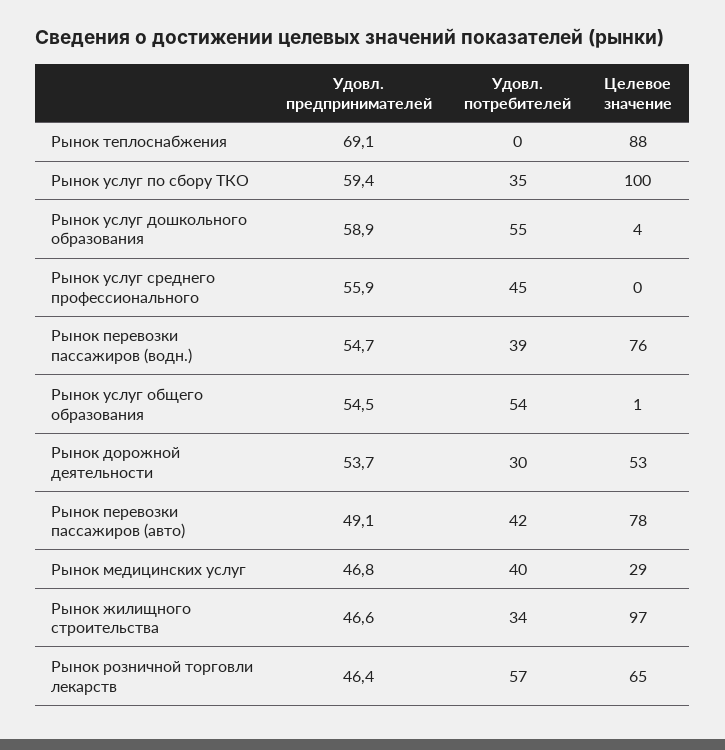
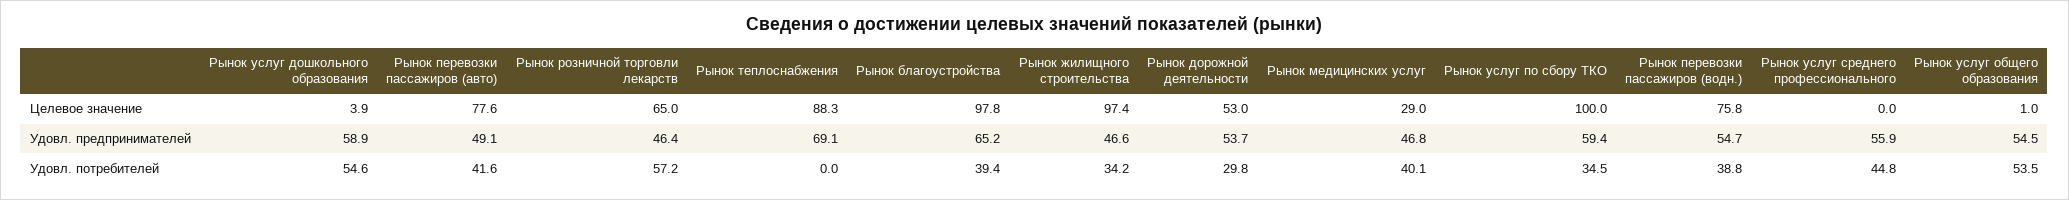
  {
    "Удовл. предпринимателей": {
      "Рынок теплоснабжения": 69.1,
      "Рынок услуг по сбору ТКО": 59.4,
      "Рынок услуг дошкольного образования": 58.9,
      "Рынок услуг среднего профессионального": 55.9,
      "Рынок перевозки пассажиров (водн.)": 54.7,
      "Рынок услуг общего образования": 54.5,
      "Рынок дорожной деятельности": 53.7,
      "Рынок перевозки пассажиров (авто)": 49.1,
      "Рынок медицинских услуг": 46.8,
      "Рынок жилищного строительства": 46.6,
-     "Рынок розничной торговли лекарств": 46.4
+     "Рынок розничной торговли лекарств": 46.4,
+     "Рынок благоустройства": 65.2
    },
    "Удовл. потребителей": {
      "Рынок теплоснабжения": 0,
      "Рынок услуг по сбору ТКО": 34.5,
      "Рынок услуг дошкольного образования": 54.6,
      "Рынок услуг среднего профессионального": 44.8,
      "Рынок перевозки пассажиров (водн.)": 38.8,
      "Рынок услуг общего образования": 53.5,
      "Рынок дорожной деятельности": 29.8,
      "Рынок перевозки пассажиров (авто)": 41.6,
      "Рынок медицинских услуг": 40.1,
      "Рынок жилищного строительства": 34.2,
-     "Рынок розничной торговли лекарств": 57.2
+     "Рынок розничной торговли лекарств": 57.2,
+     "Рынок благоустройства": 39.4
    },
    "Целевое значение": {
      "Рынок теплоснабжения": 88.3,
      "Рынок услуг по сбору ТКО": 100,
      "Рынок услуг дошкольного образования": 3.9,
      "Рынок услуг среднего профессионального": 0,
      "Рынок перевозки пассажиров (водн.)": 75.8,
      "Рынок услуг общего образования": 1,
      "Рынок дорожной деятельности": 53,
      "Рынок перевозки пассажиров (авто)": 77.6,
      "Рынок медицинских услуг": 29,
      "Рынок жилищного строительства": 97.4,
-     "Рынок розничной торговли лекарств": 65
+     "Рынок розничной торговли лекарств": 65,
+     "Рынок благоустройства": 97.8
    }
  }

